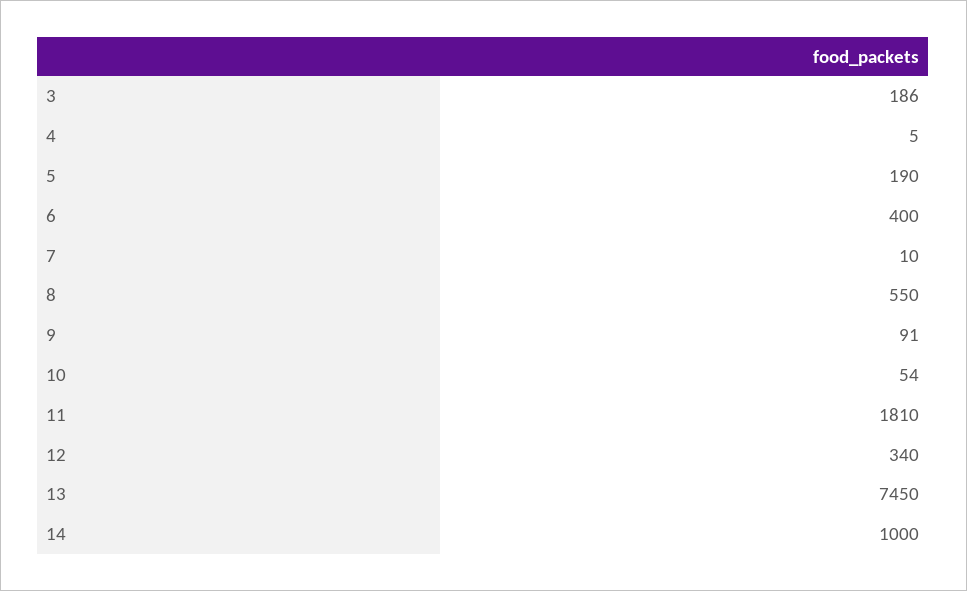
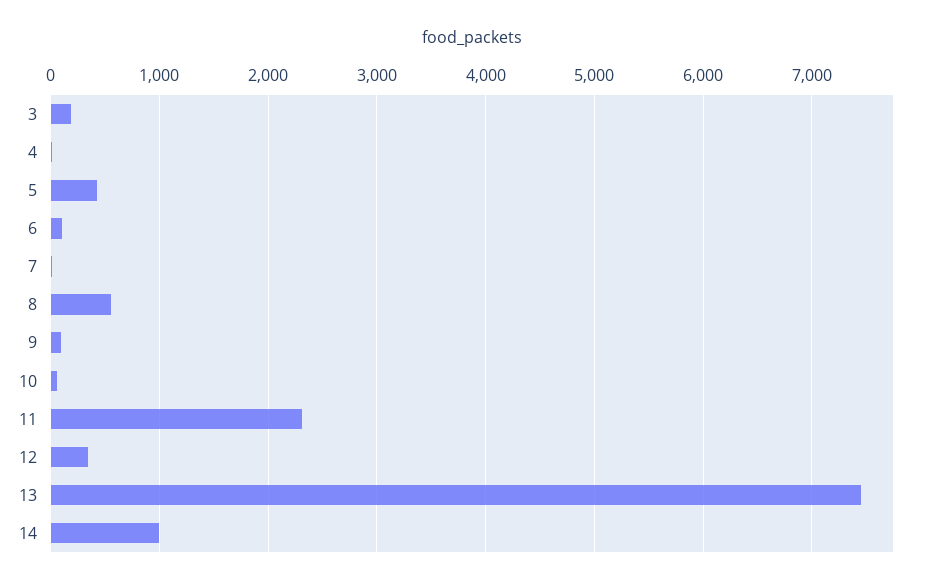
  {
    "3": 186,
    "4": 5,
-   "5": 190,
+   "5": 400,
-   "6": 400,
+   "6": 100,
    "7": 10,
    "8": 550,
    "9": 91,
    "10": 54,
-   "11": 1810,
+   "11": 2300,
    "12": 340,
    "13": 7450,
    "14": 1000
  }

